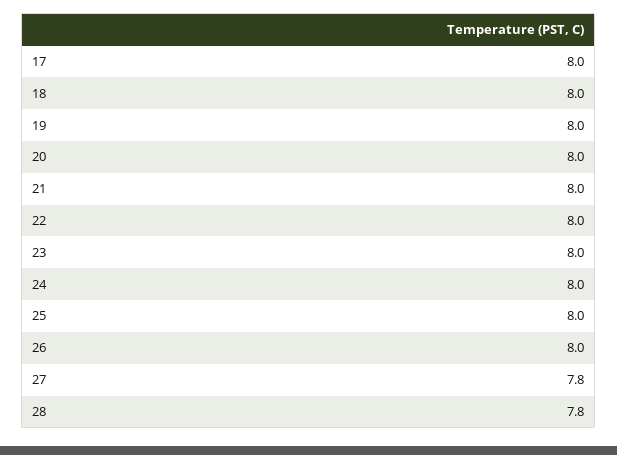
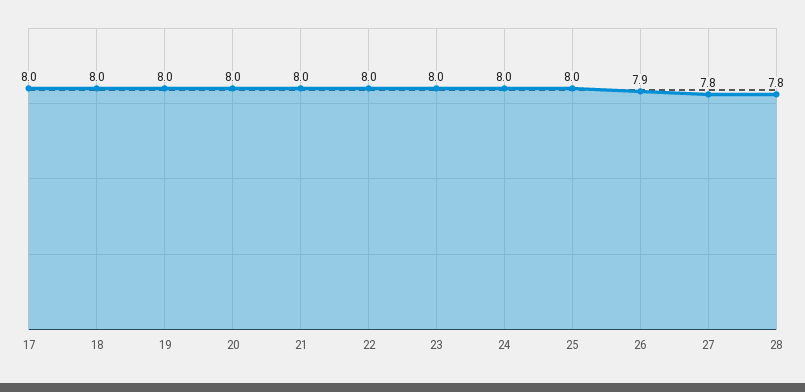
  {
    "17": 8,
    "18": 8,
    "19": 8,
    "20": 8,
    "21": 8,
    "22": 8,
    "23": 8,
    "24": 8,
    "25": 8,
-   "26": 8,
+   "26": 7.9,
    "27": 7.8,
    "28": 7.8
  }

